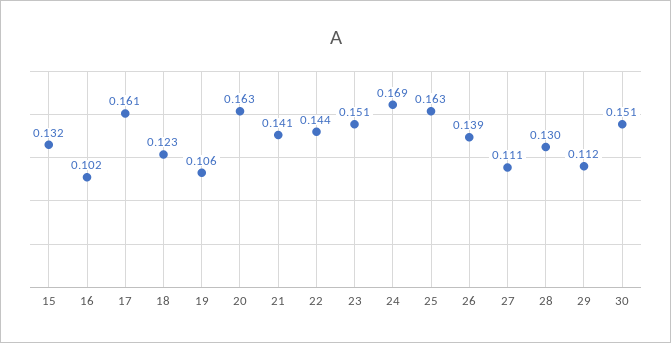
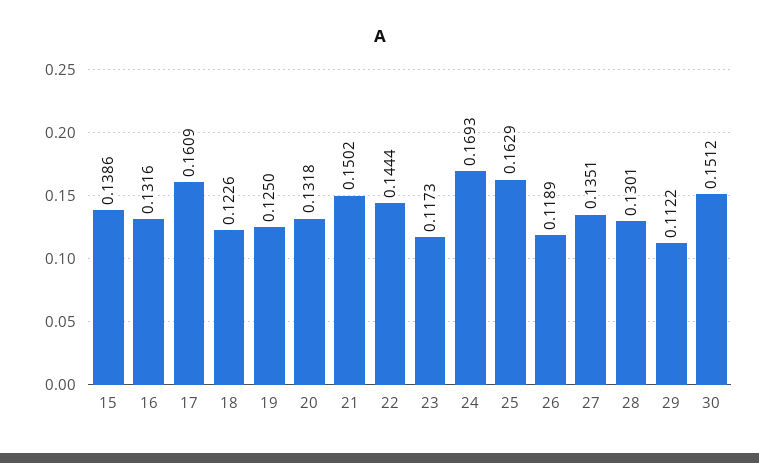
  {
-   "15": 0.132,
+   "15": 0.1386,
-   "16": 0.102,
+   "16": 0.1316,
    "17": 0.1609,
    "18": 0.1226,
-   "19": 0.106,
+   "19": 0.125,
-   "20": 0.163,
+   "20": 0.1318,
-   "21": 0.141,
+   "21": 0.1502,
    "22": 0.1444,
-   "23": 0.151,
+   "23": 0.1173,
    "24": 0.1693,
    "25": 0.1629,
-   "26": 0.139,
+   "26": 0.1189,
-   "27": 0.111,
+   "27": 0.1351,
    "28": 0.1301,
    "29": 0.1122,
    "30": 0.1512
  }

